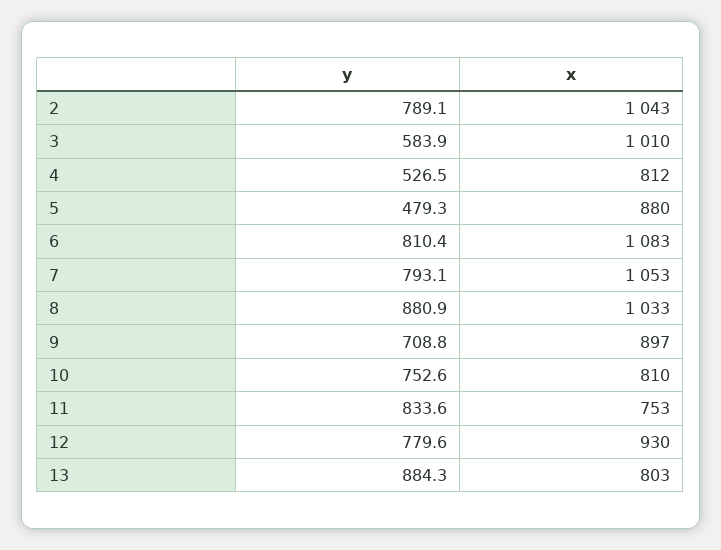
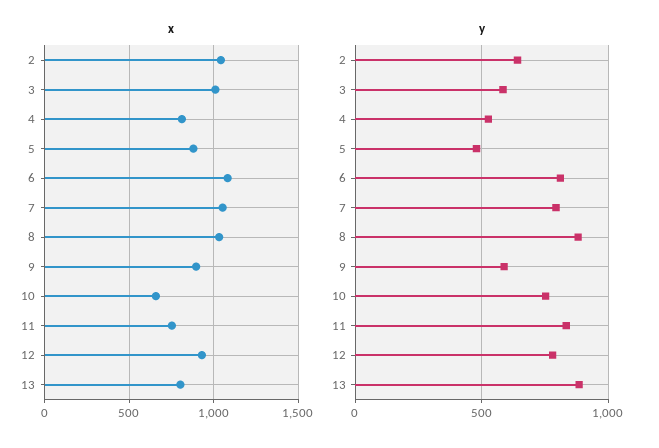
  {
    "y": {
-     "2": 789.1,
+     "2": 650,
      "3": 583.9,
      "4": 526.5,
      "5": 479.3,
      "6": 810.4,
      "7": 793.1,
      "8": 880.9,
-     "9": 708.8,
+     "9": 600,
      "10": 752.6,
      "11": 833.6,
      "12": 779.6,
      "13": 884.3
    },
    "x": {
      "2": 1043,
      "3": 1010,
      "4": 812,
      "5": 880,
      "6": 1083,
      "7": 1053,
      "8": 1033,
      "9": 897,
-     "10": 810,
+     "10": 650,
      "11": 753,
      "12": 930,
      "13": 803
    }
  }

